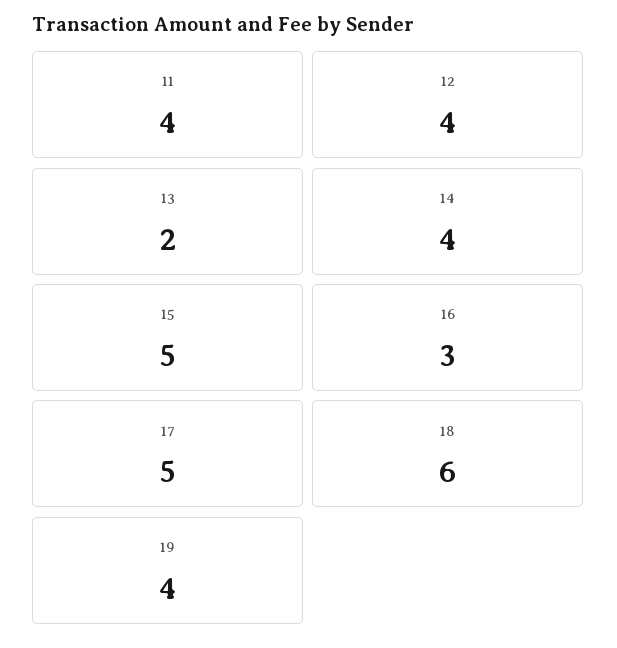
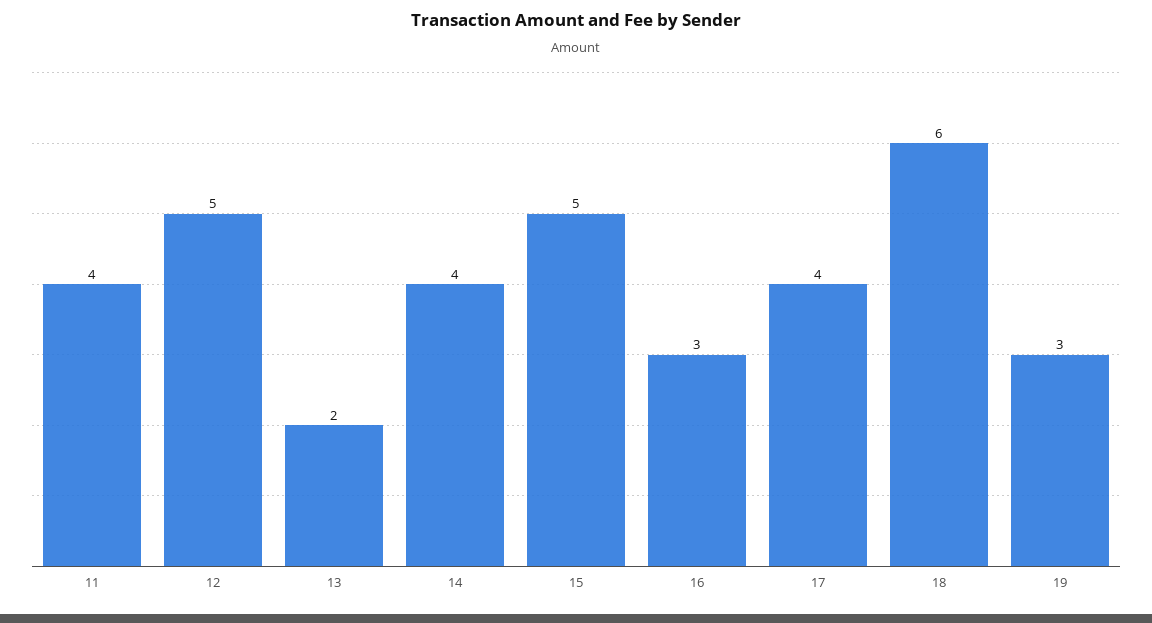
  {
    "11": 4,
-   "12": 4,
+   "12": 5,
    "13": 2,
    "14": 4,
    "15": 5,
    "16": 3,
-   "17": 5,
+   "17": 4,
    "18": 6,
-   "19": 4
+   "19": 3
  }

